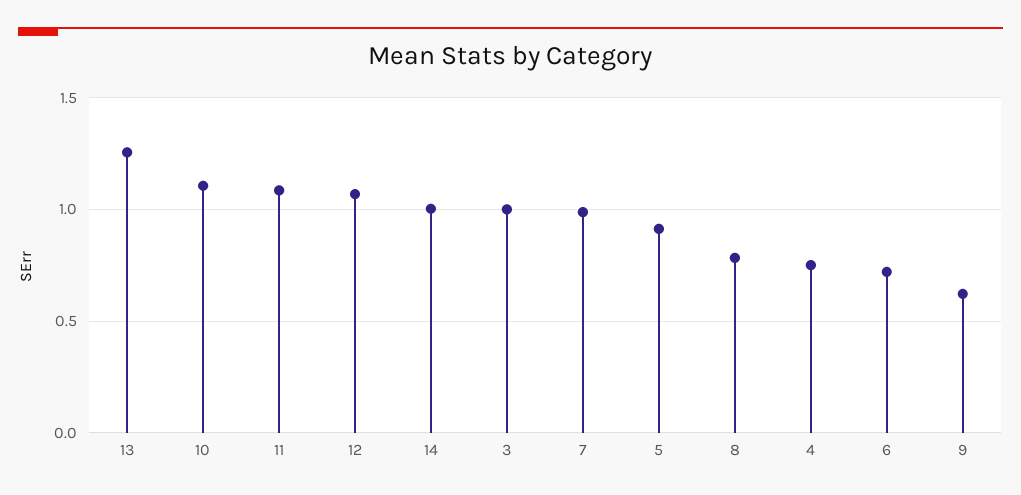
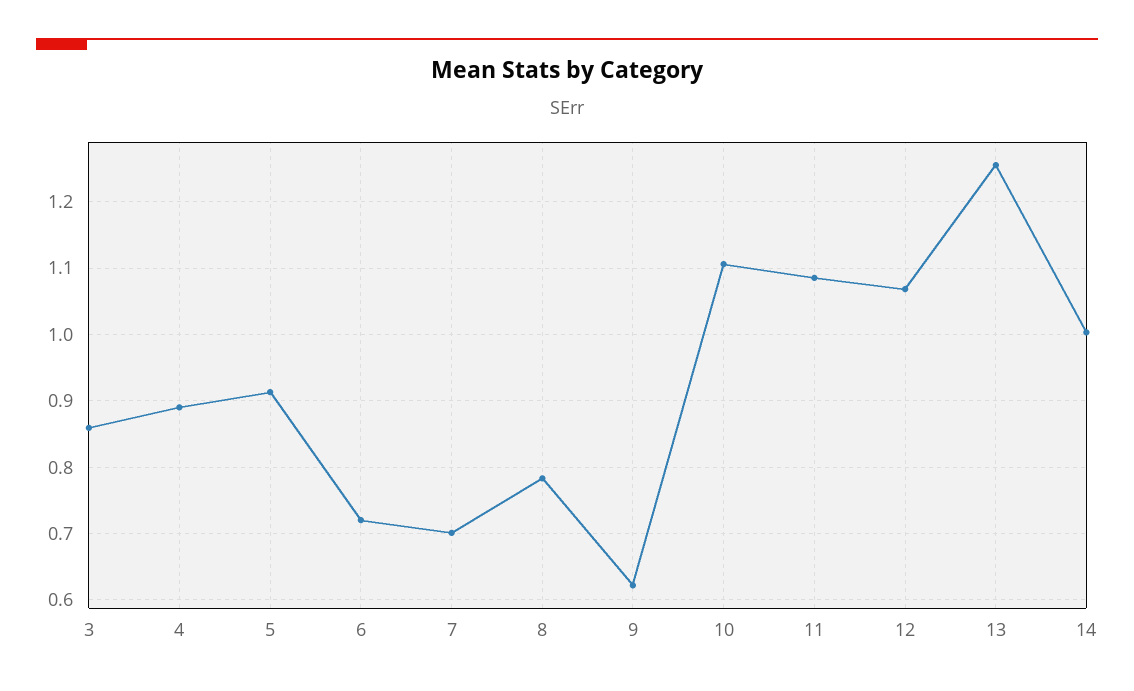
  {
    "13": 1.26,
    "10": 1.11,
    "11": 1.09,
    "12": 1.07,
    "14": 1,
-   "3": 1,
+   "3": 0.86,
-   "7": 1,
+   "7": 0.7,
    "5": 0.91,
    "8": 0.78,
-   "4": 0.75,
+   "4": 0.89,
    "6": 0.72,
    "9": 0.62
  }

